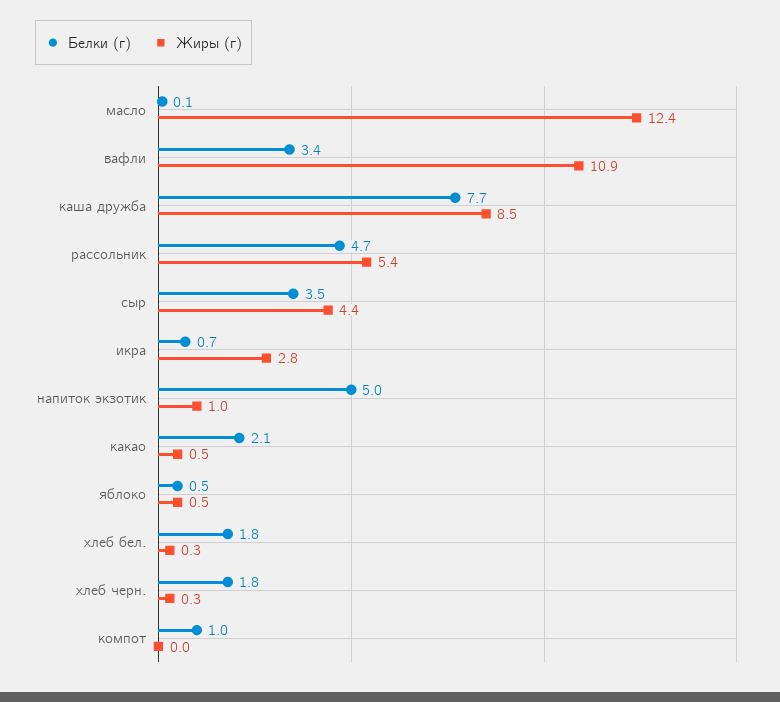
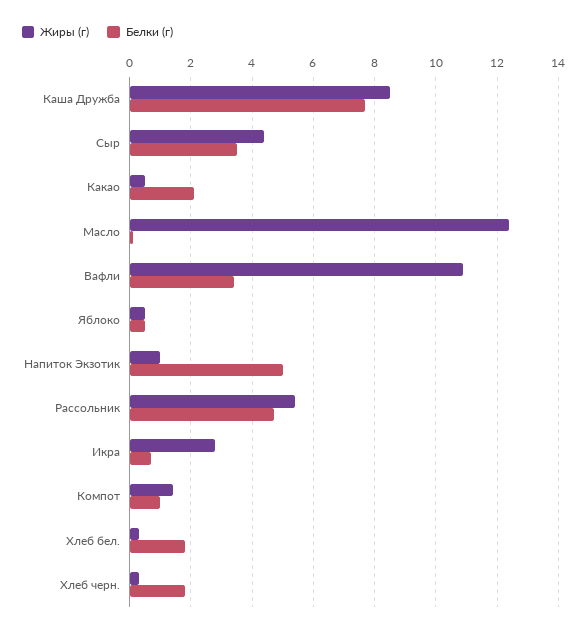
  {
    "Белки (г)": {
      "масло": 0.1,
      "вафли": 3.4,
      "каша дружба": 7.7,
      "рассольник": 4.7,
      "сыр": 3.5,
      "икра": 0.7,
      "напиток экзотик": 5,
      "какао": 2.1,
      "яблоко": 0.5,
      "хлеб бел.": 1.8,
      "хлеб черн.": 1.8,
      "компот": 1
    },
    "Жиры (г)": {
      "масло": 12.4,
      "вафли": 10.9,
      "каша дружба": 8.5,
      "рассольник": 5.4,
      "сыр": 4.4,
      "икра": 2.8,
      "напиток экзотик": 1,
      "какао": 0.5,
      "яблоко": 0.5,
      "хлеб бел.": 0.3,
      "хлеб черн.": 0.3,
-     "компот": 0
+     "компот": 1.5
    }
  }

